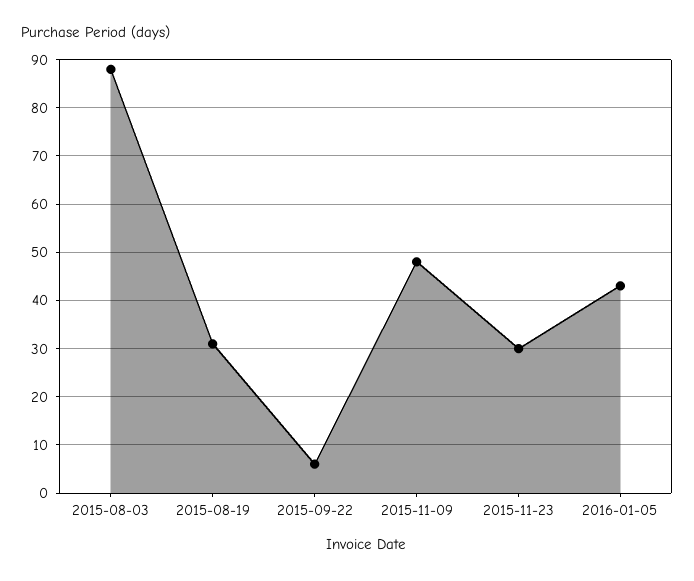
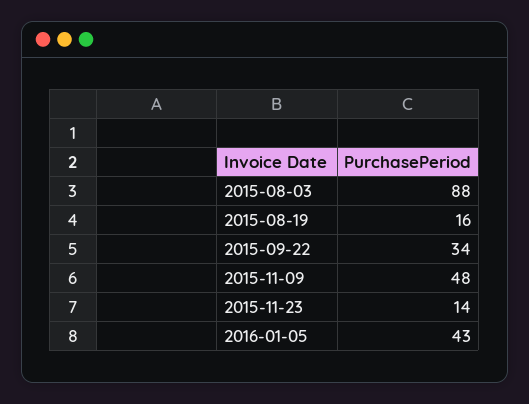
  {
    "2015-08-03": 88,
-   "2015-08-19": 30,
+   "2015-08-19": 16,
-   "2015-09-22": 5,
+   "2015-09-22": 34,
    "2015-11-09": 48,
-   "2015-11-23": 30,
+   "2015-11-23": 14,
    "2016-01-05": 43
  }

